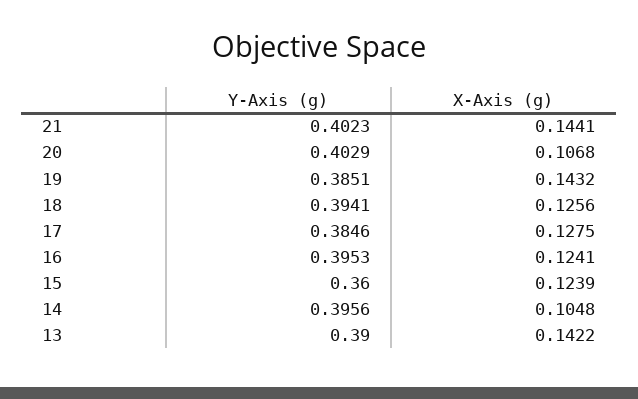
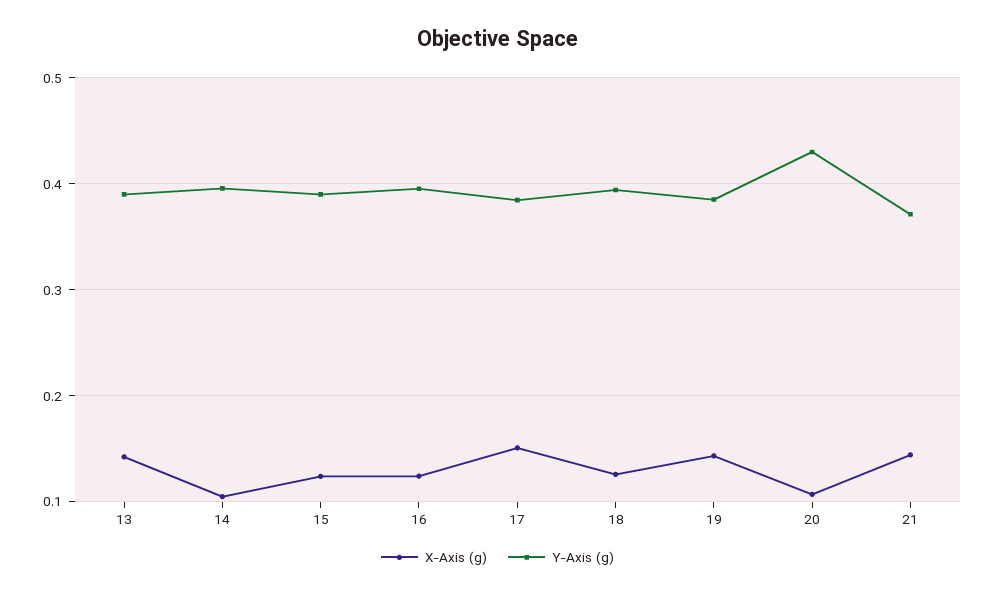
  {
    "Y-Axis (g)": {
-     "21": 0.4023,
+     "21": 0.37,
-     "20": 0.4029,
+     "20": 0.43,
      "19": 0.3851,
      "18": 0.3941,
      "17": 0.3846,
      "16": 0.3953,
-     "15": 0.36,
+     "15": 0.39,
      "14": 0.3956,
      "13": 0.39
    },
    "X-Axis (g)": {
      "21": 0.1441,
      "20": 0.1068,
      "19": 0.1432,
      "18": 0.1256,
-     "17": 0.1275,
+     "17": 0.15,
      "16": 0.1241,
      "15": 0.1239,
      "14": 0.1048,
      "13": 0.1422
    }
  }

